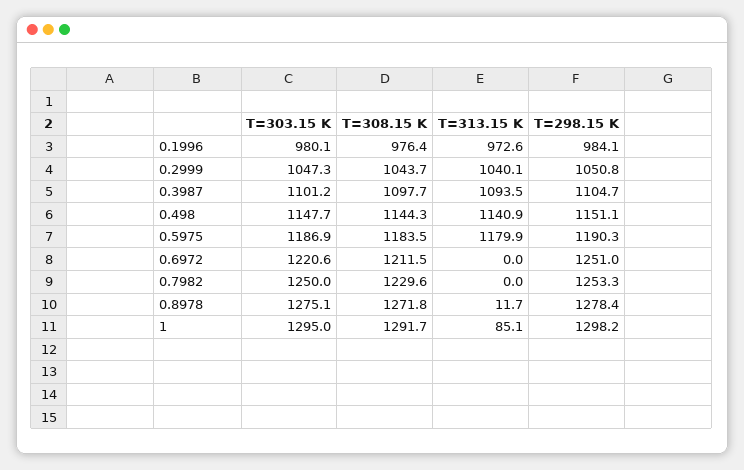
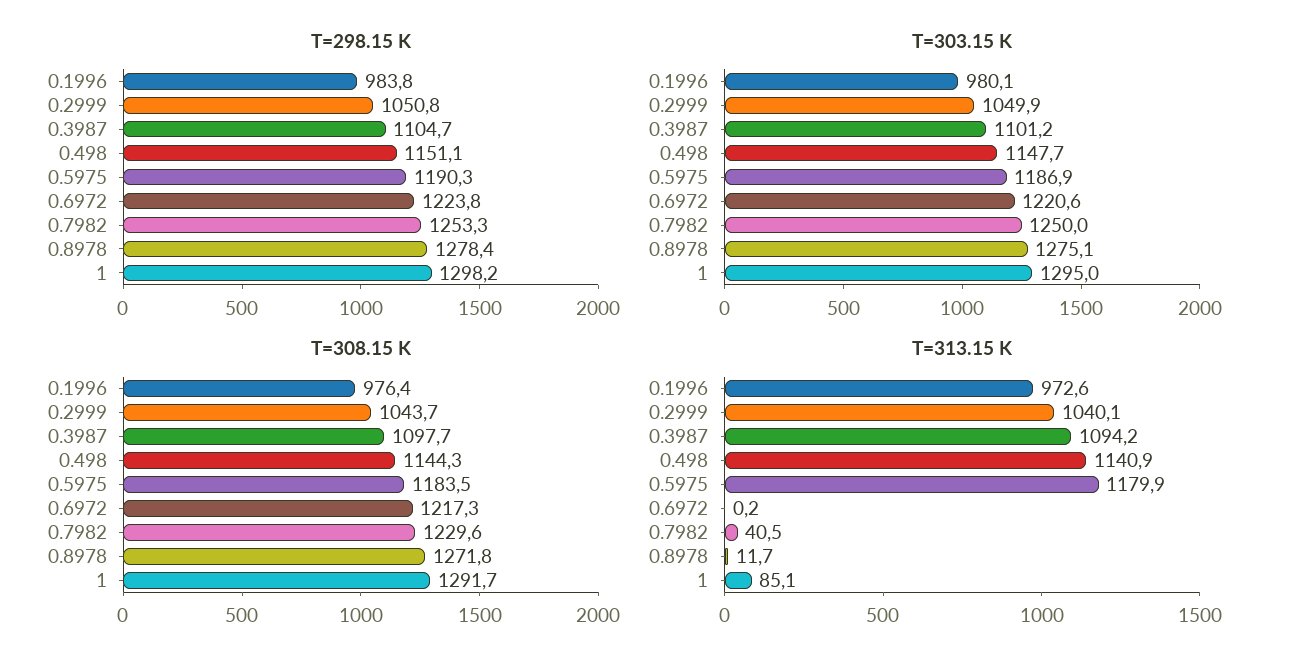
  {
    "T=303.15 K": {
      "0.1996": 980.1,
-     "0.2999": 1047.3,
+     "0.2999": 1049.9,
      "0.3987": 1101.2,
      "0.498": 1147.7,
      "0.5975": 1186.9,
      "0.6972": 1220.6,
      "0.7982": 1250,
      "0.8978": 1275.1,
      "1": 1295
    },
    "T=308.15 K": {
      "0.1996": 976.4,
      "0.2999": 1043.7,
      "0.3987": 1097.7,
      "0.498": 1144.3,
      "0.5975": 1183.5,
-     "0.6972": 1211.5,
+     "0.6972": 1217.3,
      "0.7982": 1229.6,
      "0.8978": 1271.8,
      "1": 1291.7
    },
    "T=313.15 K": {
      "0.1996": 972.6,
      "0.2999": 1040.1,
-     "0.3987": 1093.5,
+     "0.3987": 1094.2,
      "0.498": 1140.9,
      "0.5975": 1179.9,
-     "0.6972": 0,
+     "0.6972": 0.2,
-     "0.7982": 0,
+     "0.7982": 40.5,
      "0.8978": 11.7,
      "1": 85.1
    },
    "T=298.15 K": {
-     "0.1996": 984.1,
+     "0.1996": 983.8,
      "0.2999": 1050.8,
      "0.3987": 1104.7,
      "0.498": 1151.1,
      "0.5975": 1190.3,
-     "0.6972": 1251,
+     "0.6972": 1223.8,
      "0.7982": 1253.3,
      "0.8978": 1278.4,
      "1": 1298.2
    }
  }

